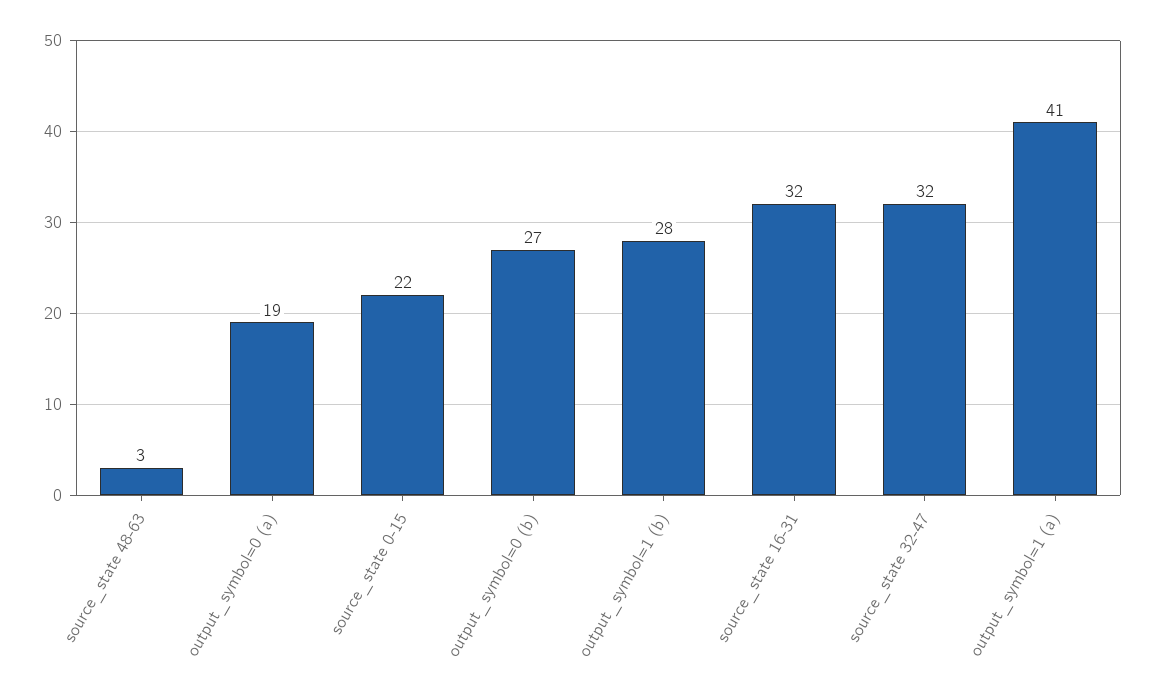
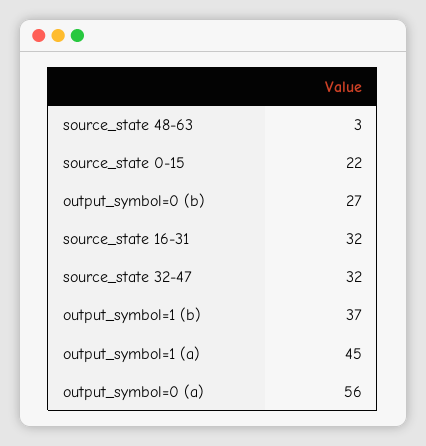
  {
    "source_state 48-63": 3,
-   "output_symbol=0 (a)": 19,
+   "output_symbol=0 (a)": 56,
    "source_state 0-15": 22,
    "output_symbol=0 (b)": 27,
-   "output_symbol=1 (b)": 28,
+   "output_symbol=1 (b)": 37,
    "source_state 16-31": 32,
    "source_state 32-47": 32,
-   "output_symbol=1 (a)": 41
+   "output_symbol=1 (a)": 45
  }

